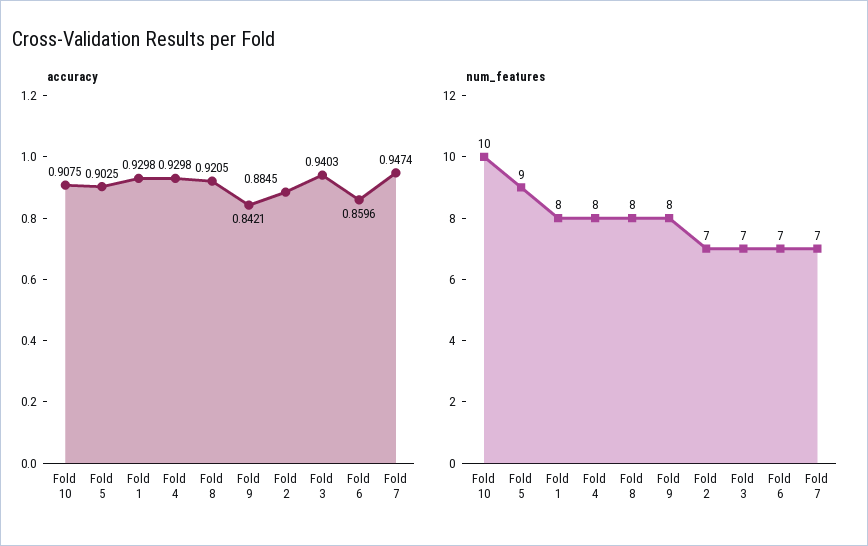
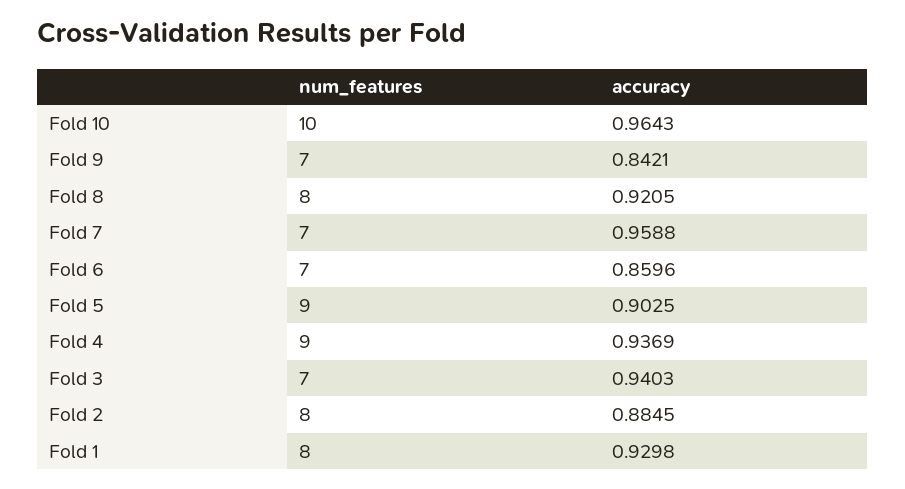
  {
    "accuracy": {
-     "Fold 10": 0.9075,
+     "Fold 10": 0.9643,
      "Fold 5": 0.9025,
      "Fold 1": 0.9298,
-     "Fold 4": 0.9298,
+     "Fold 4": 0.9369,
      "Fold 8": 0.9205,
      "Fold 9": 0.8421,
      "Fold 2": 0.8845,
      "Fold 3": 0.9403,
      "Fold 6": 0.8596,
-     "Fold 7": 0.9474
+     "Fold 7": 0.9588
    },
    "num_features": {
      "Fold 10": 10,
      "Fold 5": 9,
      "Fold 1": 8,
-     "Fold 4": 8,
+     "Fold 4": 9,
      "Fold 8": 8,
-     "Fold 9": 8,
+     "Fold 9": 7,
-     "Fold 2": 7,
+     "Fold 2": 8,
      "Fold 3": 7,
      "Fold 6": 7,
      "Fold 7": 7
    }
  }

